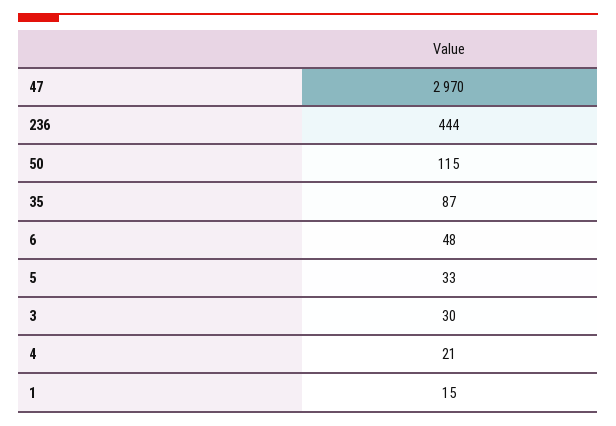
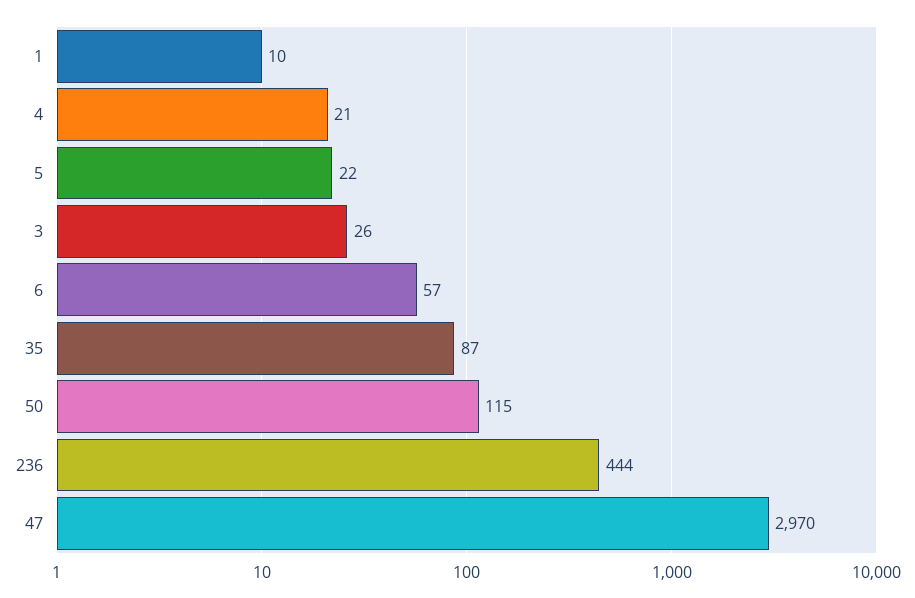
  {
    "47": 2970,
    "236": 444,
    "50": 115,
    "35": 87,
-   "6": 48,
+   "6": 57,
-   "5": 33,
+   "5": 22,
-   "3": 30,
+   "3": 26,
    "4": 21,
-   "1": 15
+   "1": 10
  }

